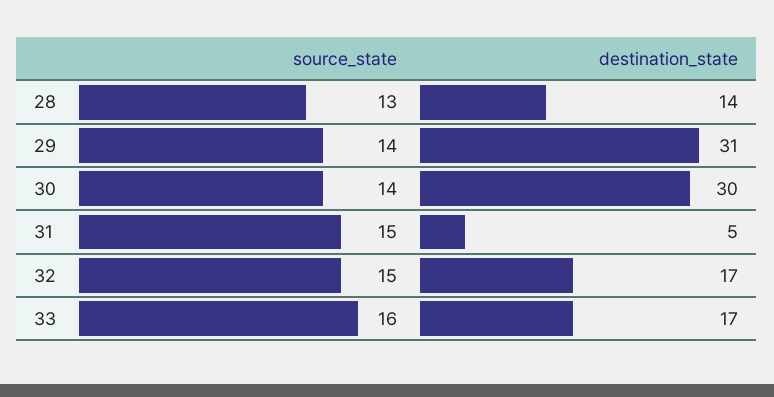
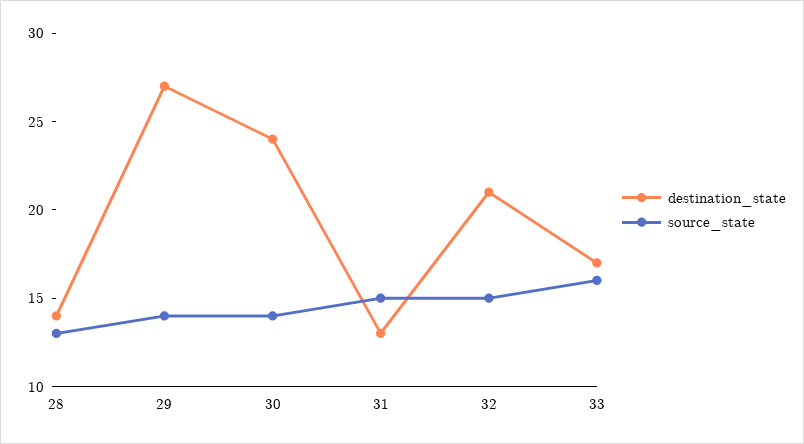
  {
    "source_state": {
      "28": 13,
      "29": 14,
      "30": 14,
      "31": 15,
      "32": 15,
      "33": 16
    },
    "destination_state": {
      "28": 14,
-     "29": 31,
+     "29": 27,
-     "30": 30,
+     "30": 24,
-     "31": 5,
+     "31": 13,
-     "32": 17,
+     "32": 21,
      "33": 17
    }
  }

